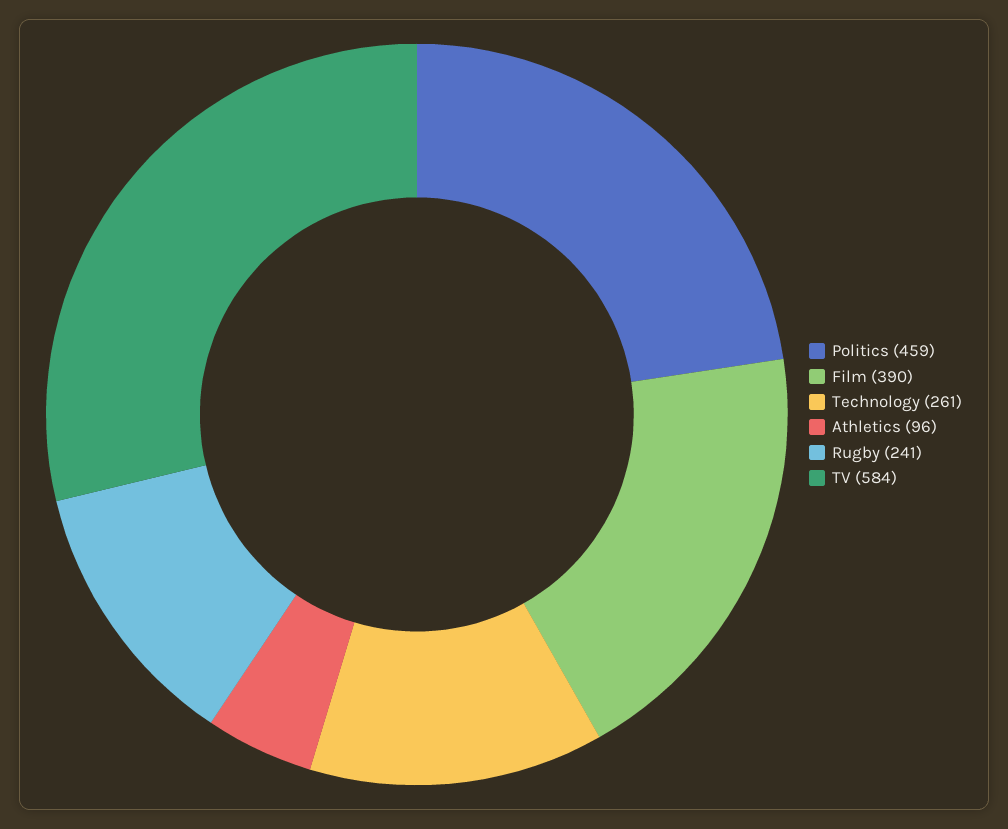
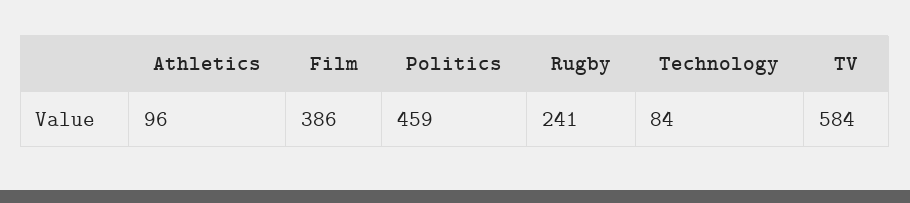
  {
    "Politics": 459,
-   "Film": 390,
+   "Film": 386,
-   "Technology": 261,
+   "Technology": 84,
    "Athletics": 96,
    "Rugby": 241,
    "TV": 584
  }

